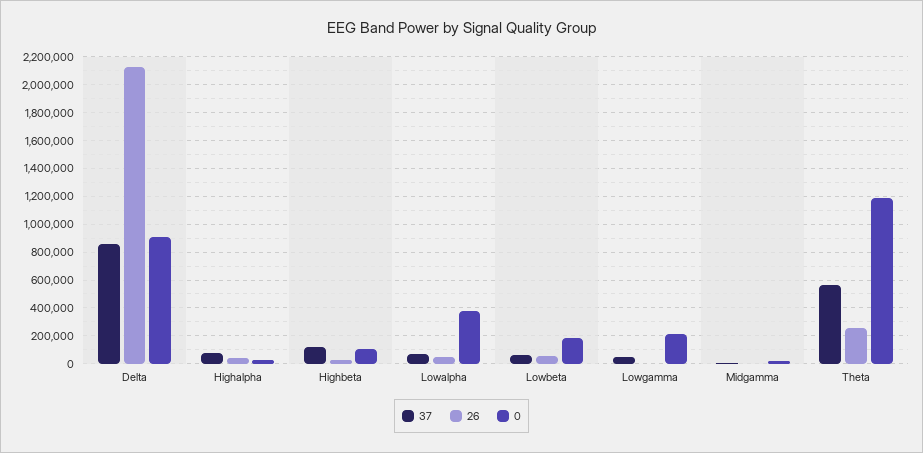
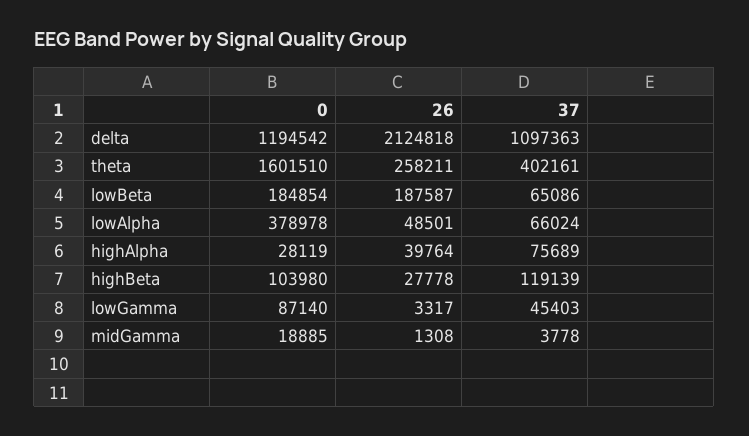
  {
    "37": {
-     "Delta": 850000,
+     "Delta": 1097363,
      "Highalpha": 75689,
      "Highbeta": 119139,
      "Lowalpha": 66024,
      "Lowbeta": 65086,
      "Lowgamma": 45403,
      "Midgamma": 3778,
-     "Theta": 550000
+     "Theta": 402161
    },
    "26": {
      "Delta": 2124818,
      "Highalpha": 39764,
      "Highbeta": 27778,
      "Lowalpha": 48501,
-     "Lowbeta": 50000,
+     "Lowbeta": 187587,
      "Lowgamma": 3317,
      "Midgamma": 1308,
      "Theta": 258211
    },
    "0": {
-     "Delta": 900000,
+     "Delta": 1194542,
      "Highalpha": 28119,
      "Highbeta": 103980,
      "Lowalpha": 378978,
      "Lowbeta": 184854,
-     "Lowgamma": 200000,
+     "Lowgamma": 87140,
      "Midgamma": 18885,
-     "Theta": 1200000
+     "Theta": 1601510
    }
  }

